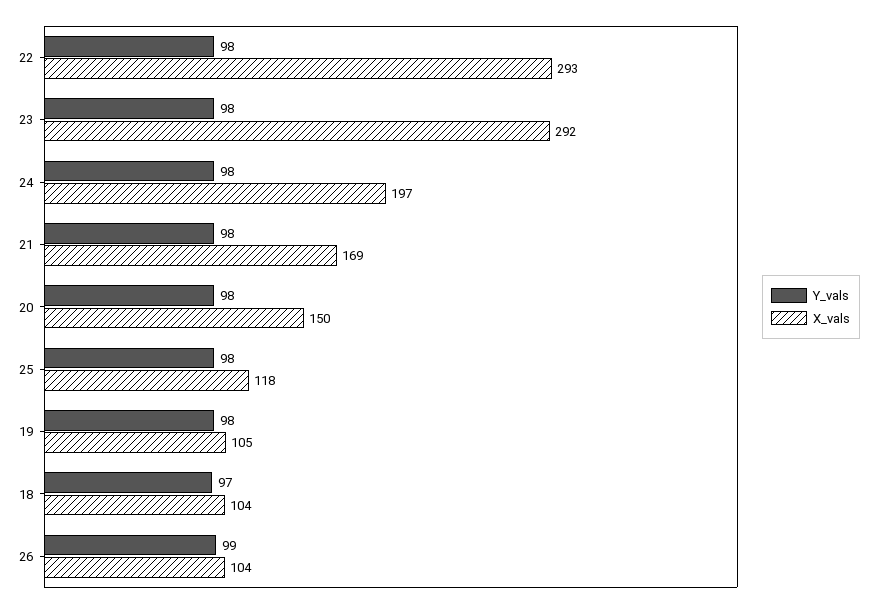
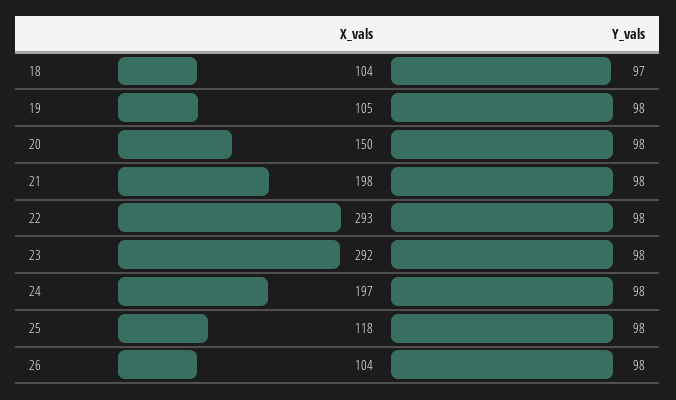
  {
    "Y_vals": {
      "22": 98,
      "23": 98,
      "24": 98,
      "21": 98,
      "20": 98,
      "25": 98,
      "19": 98,
      "18": 97,
-     "26": 99
+     "26": 98
    },
    "X_vals": {
      "22": 293,
      "23": 292,
      "24": 197,
-     "21": 169,
+     "21": 198,
      "20": 150,
      "25": 118,
      "19": 105,
      "18": 104,
      "26": 104
    }
  }

